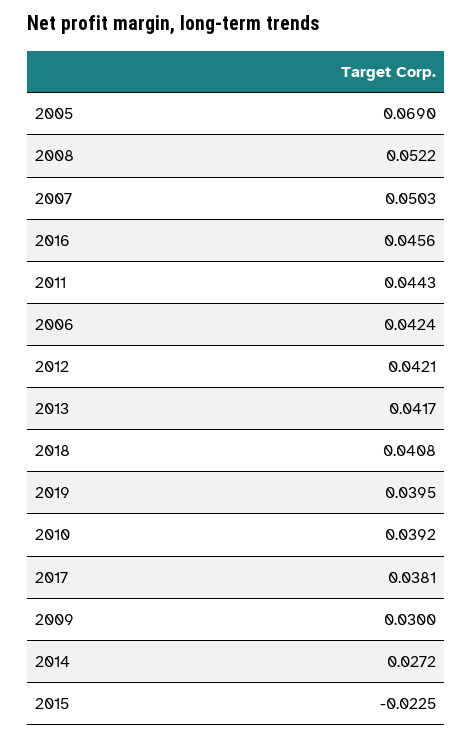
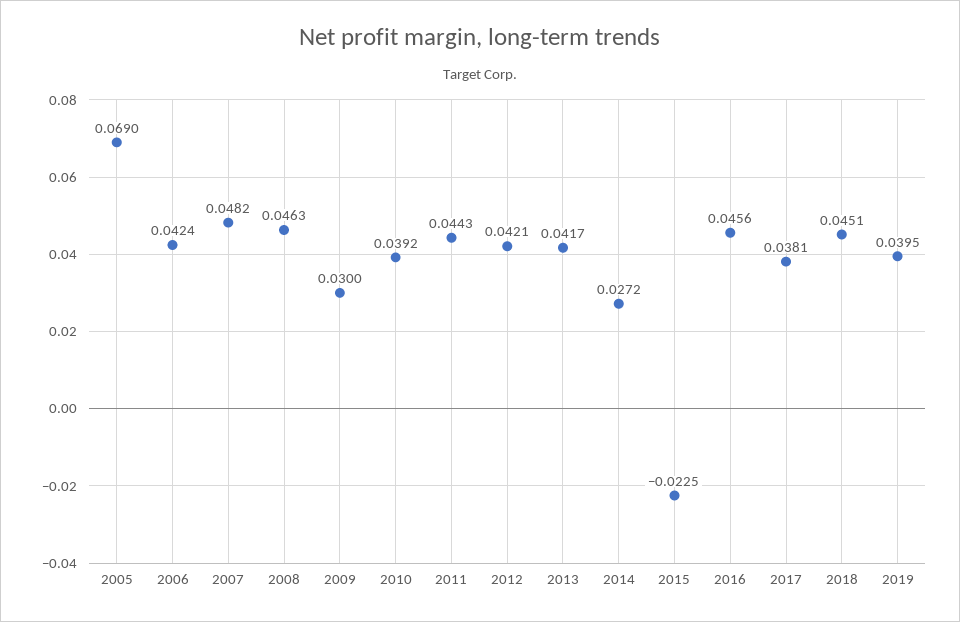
  {
    "2005": 0.069,
-   "2008": 0.0522,
+   "2008": 0.0463,
-   "2007": 0.0503,
+   "2007": 0.0482,
    "2016": 0.0456,
    "2011": 0.0443,
    "2006": 0.0424,
    "2012": 0.0421,
    "2013": 0.0417,
-   "2018": 0.0408,
+   "2018": 0.0451,
    "2019": 0.0395,
    "2010": 0.0392,
    "2017": 0.0381,
    "2009": 0.03,
    "2014": 0.0272,
    "2015": -0.0225
  }

